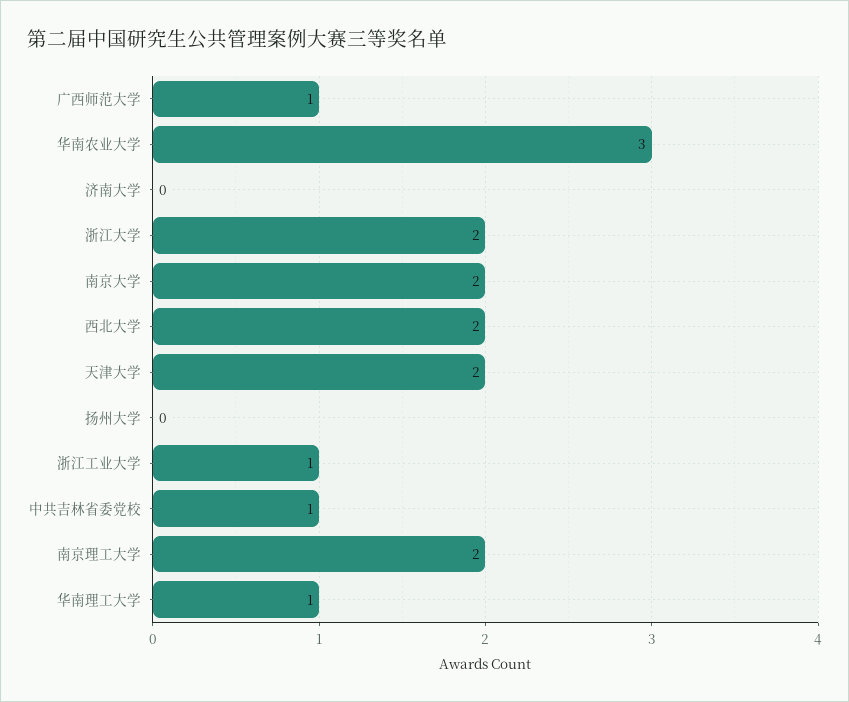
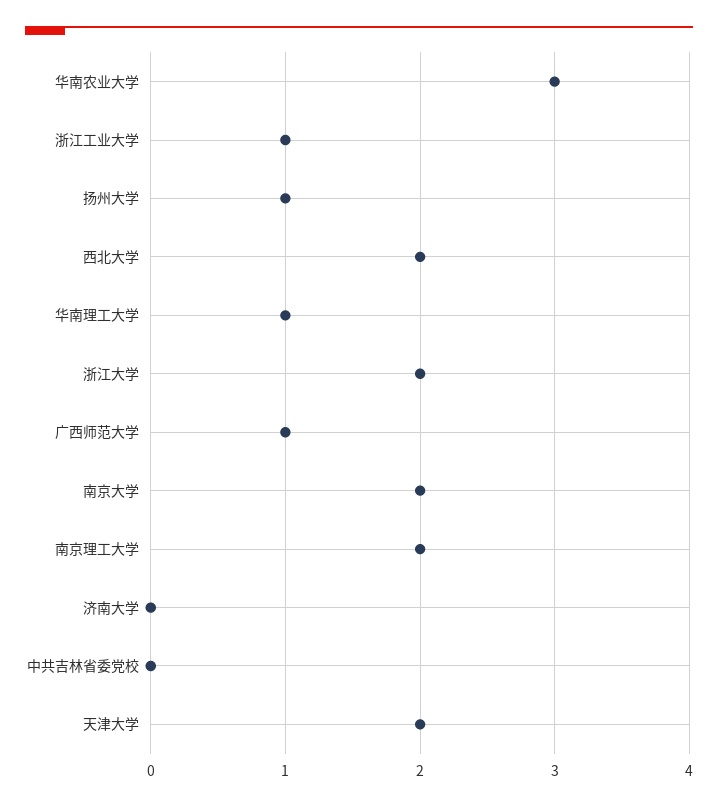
  {
    "广西师范大学": 1,
    "华南农业大学": 3,
    "济南大学": 0,
    "浙江大学": 2,
    "南京大学": 2,
    "西北大学": 2,
    "天津大学": 2,
-   "扬州大学": 0,
+   "扬州大学": 1,
    "浙江工业大学": 1,
-   "中共吉林省委党校": 1,
+   "中共吉林省委党校": 0,
    "南京理工大学": 2,
    "华南理工大学": 1
  }

